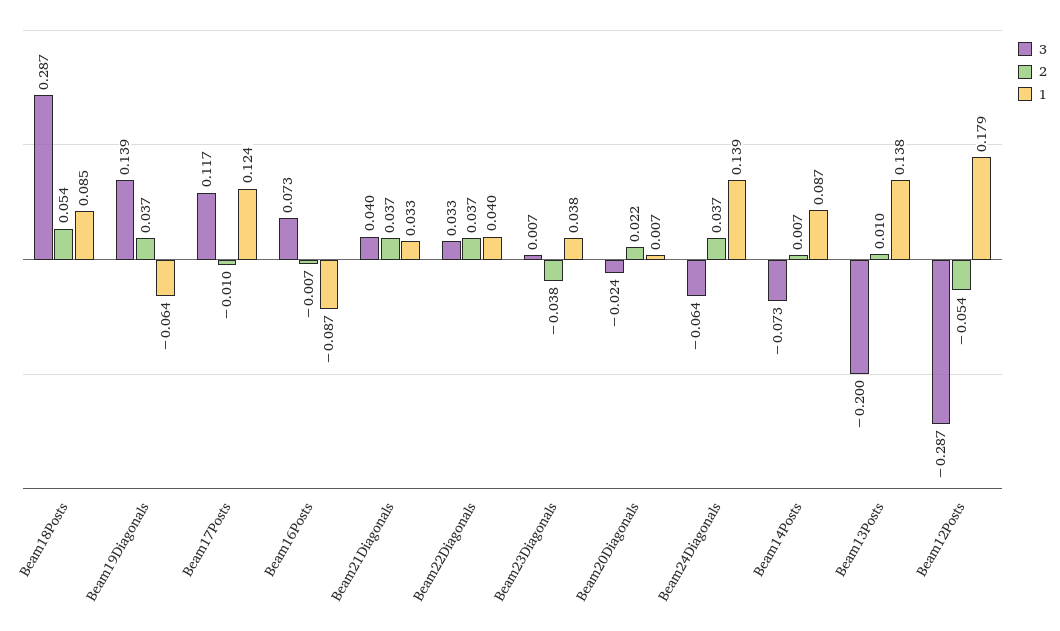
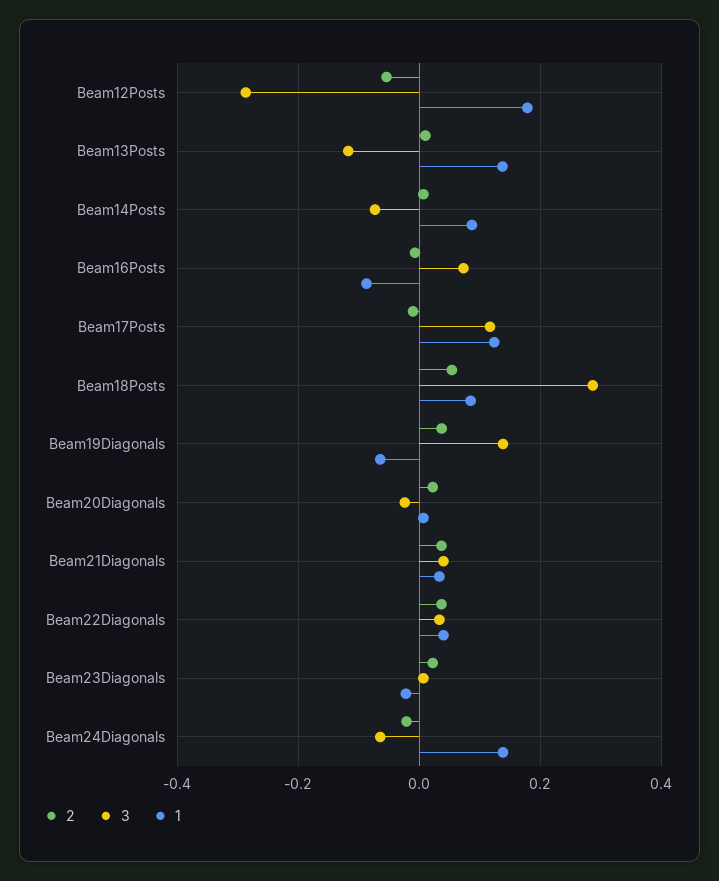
  {
    "3": {
      "Beam18Posts": 0.287,
      "Beam19Diagonals": 0.139,
      "Beam17Posts": 0.117,
      "Beam16Posts": 0.073,
      "Beam21Diagonals": 0.04,
      "Beam22Diagonals": 0.033,
      "Beam23Diagonals": 0.007,
      "Beam20Diagonals": -0.024,
      "Beam24Diagonals": -0.064,
      "Beam14Posts": -0.073,
-     "Beam13Posts": -0.2,
+     "Beam13Posts": -0.12,
      "Beam12Posts": -0.287
    },
    "2": {
      "Beam18Posts": 0.054,
      "Beam19Diagonals": 0.037,
      "Beam17Posts": -0.01,
      "Beam16Posts": -0.007,
      "Beam21Diagonals": 0.037,
      "Beam22Diagonals": 0.037,
-     "Beam23Diagonals": -0.038,
+     "Beam23Diagonals": 0.02,
      "Beam20Diagonals": 0.022,
-     "Beam24Diagonals": 0.037,
+     "Beam24Diagonals": -0.02,
      "Beam14Posts": 0.007,
      "Beam13Posts": 0.01,
      "Beam12Posts": -0.054
    },
    "1": {
      "Beam18Posts": 0.085,
      "Beam19Diagonals": -0.064,
      "Beam17Posts": 0.124,
      "Beam16Posts": -0.087,
      "Beam21Diagonals": 0.033,
      "Beam22Diagonals": 0.04,
-     "Beam23Diagonals": 0.038,
+     "Beam23Diagonals": -0.02,
      "Beam20Diagonals": 0.007,
      "Beam24Diagonals": 0.139,
      "Beam14Posts": 0.087,
      "Beam13Posts": 0.138,
      "Beam12Posts": 0.179
    }
  }

